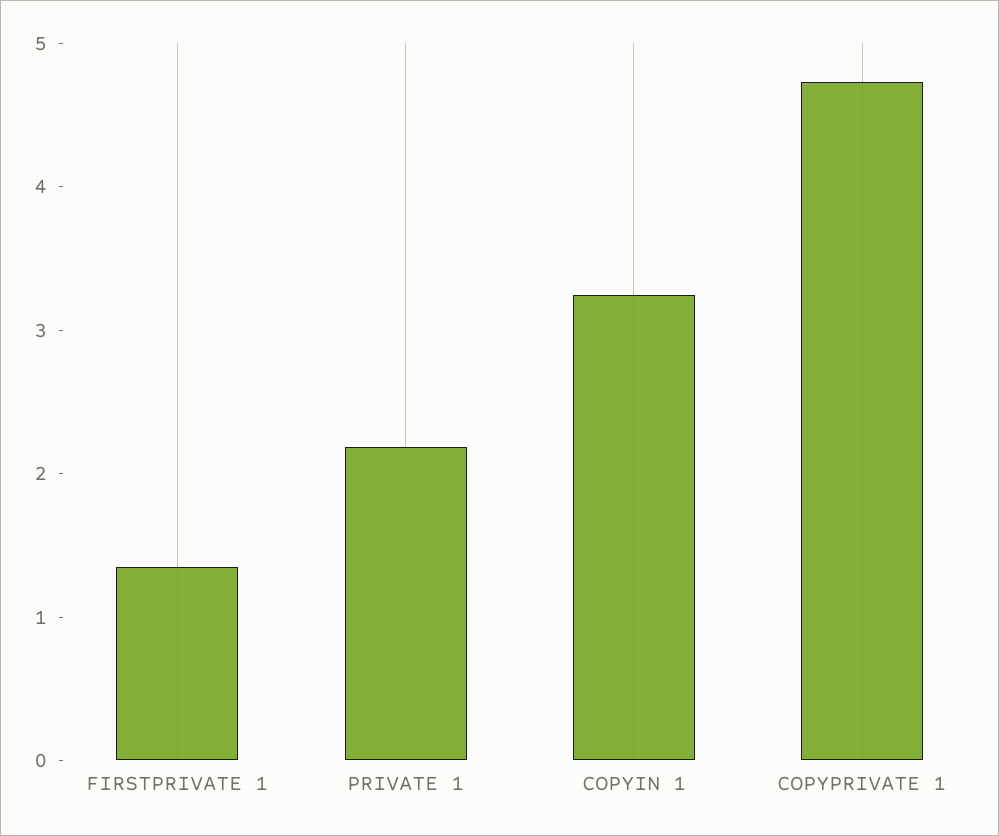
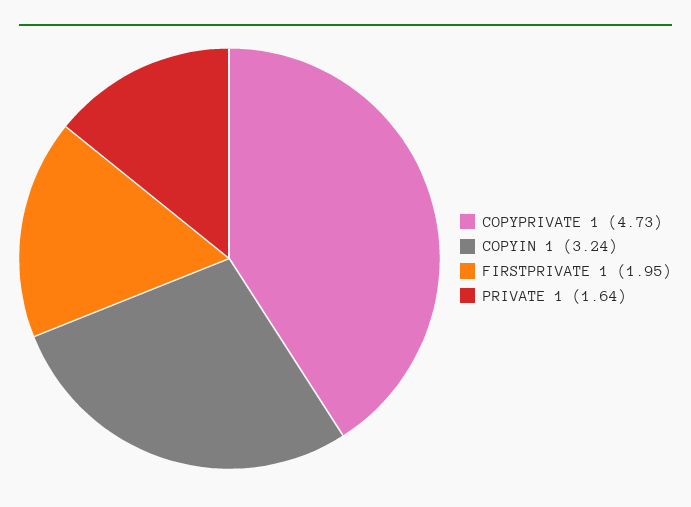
  {
-   "FIRSTPRIVATE 1": 1.4,
+   "FIRSTPRIVATE 1": 1.95,
-   "PRIVATE 1": 2.2,
+   "PRIVATE 1": 1.64,
    "COPYIN 1": 3.24,
    "COPYPRIVATE 1": 4.73
  }

